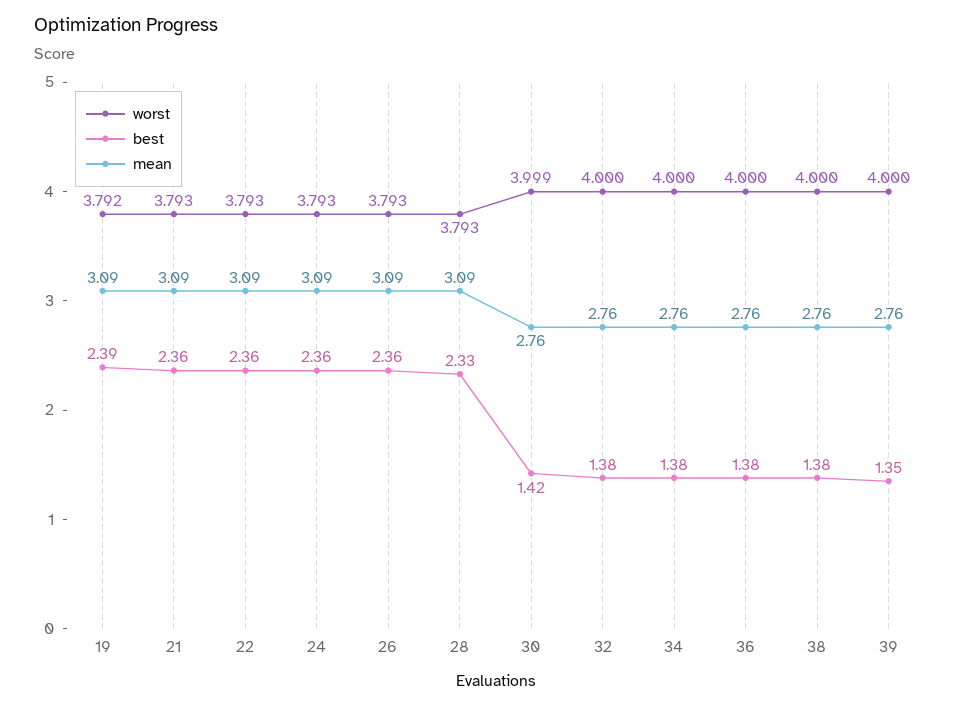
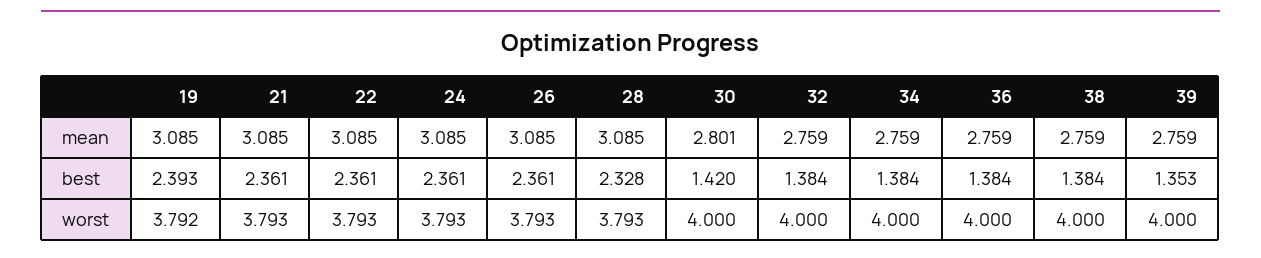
  {
    "worst": {
      "19": 3.792,
      "21": 3.793,
      "22": 3.793,
      "24": 3.793,
      "26": 3.793,
      "28": 3.793,
-     "30": 3.999,
+     "30": 4,
      "32": 4,
      "34": 4,
      "36": 4,
      "38": 4,
      "39": 4
    },
    "best": {
      "19": 2.393,
      "21": 2.361,
      "22": 2.361,
      "24": 2.361,
      "26": 2.361,
      "28": 2.328,
      "30": 1.42,
      "32": 1.384,
      "34": 1.384,
      "36": 1.384,
      "38": 1.384,
      "39": 1.353
    },
    "mean": {
      "19": 3.085,
      "21": 3.085,
      "22": 3.085,
      "24": 3.085,
      "26": 3.085,
      "28": 3.085,
-     "30": 2.76,
+     "30": 2.801,
      "32": 2.759,
      "34": 2.759,
      "36": 2.759,
      "38": 2.759,
      "39": 2.759
    }
  }

